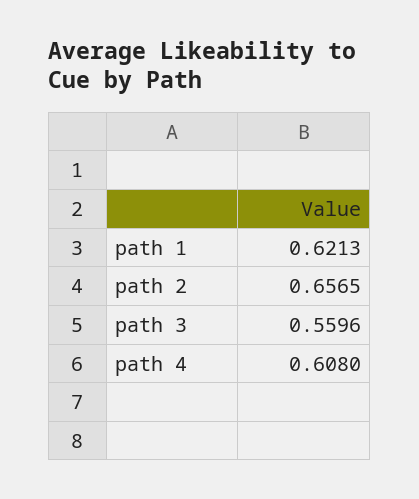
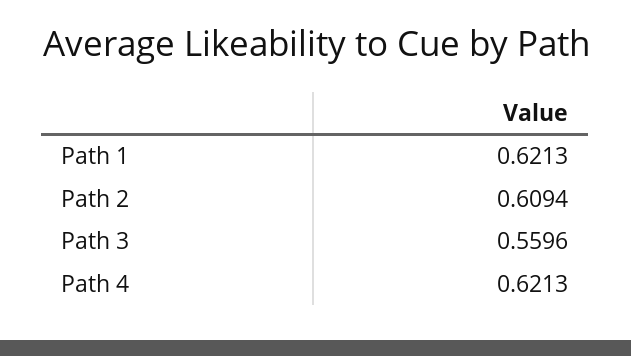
  {
    "path 1": 0.6213,
-   "path 2": 0.6565,
+   "path 2": 0.6094,
    "path 3": 0.5596,
-   "path 4": 0.608
+   "path 4": 0.6213
  }

